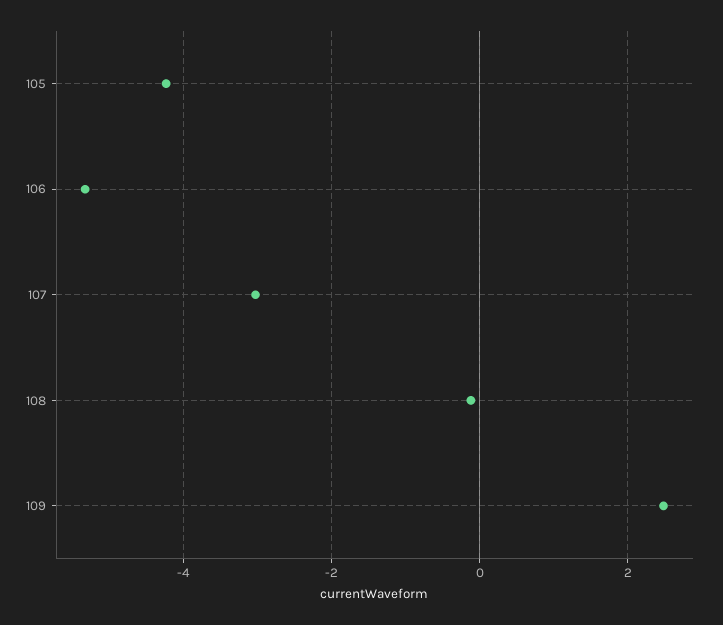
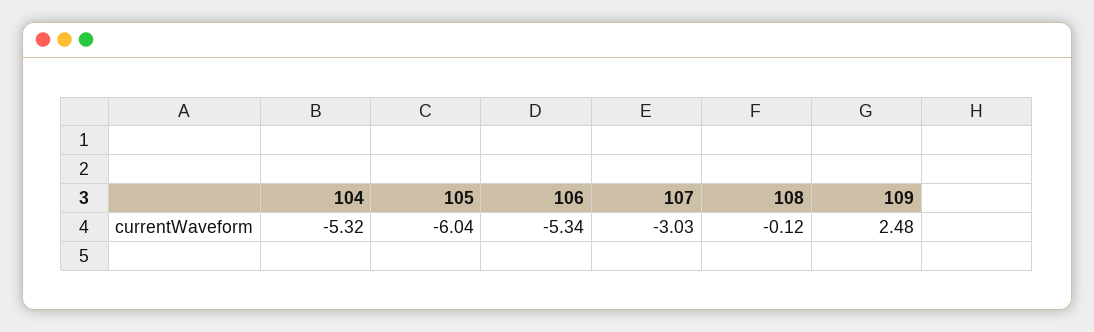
  {
-   "105": -4.2,
+   "105": -6.04,
    "106": -5.34,
    "107": -3.03,
    "108": -0.12,
-   "109": 2.48
+   "109": 2.48,
+   "104": -5.32
  }

